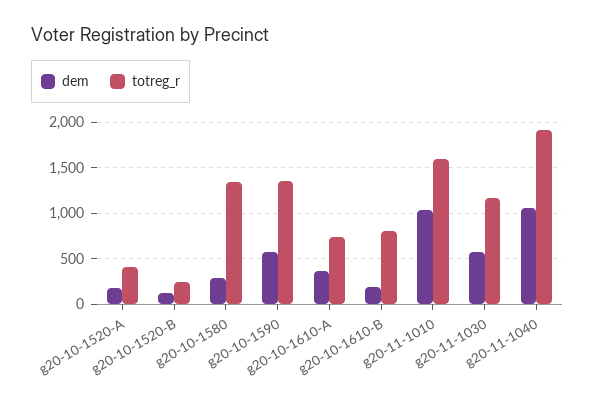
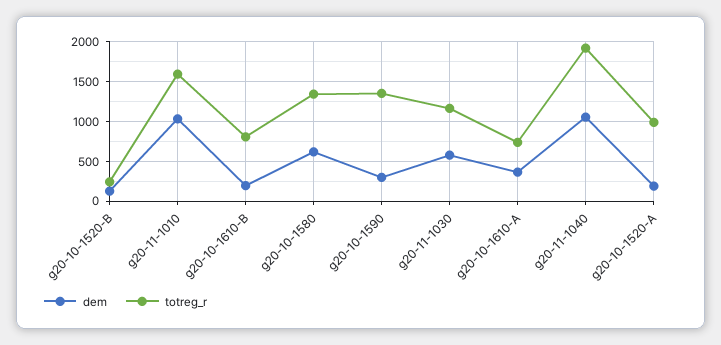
  {
    "dem": {
      "g20-10-1520-A": 200,
      "g20-10-1520-B": 100,
-     "g20-10-1580": 300,
+     "g20-10-1580": 600,
-     "g20-10-1590": 600,
+     "g20-10-1590": 300,
      "g20-10-1610-A": 400,
      "g20-10-1610-B": 200,
      "g20-11-1010": 1000,
      "g20-11-1030": 600,
      "g20-11-1040": 1100
    },
    "totreg_r": {
-     "g20-10-1520-A": 400,
+     "g20-10-1520-A": 1000,
      "g20-10-1520-B": 200,
      "g20-10-1580": 1300,
      "g20-10-1590": 1400,
      "g20-10-1610-A": 700,
      "g20-10-1610-B": 800,
      "g20-11-1010": 1600,
      "g20-11-1030": 1200,
      "g20-11-1040": 1900
    }
  }

